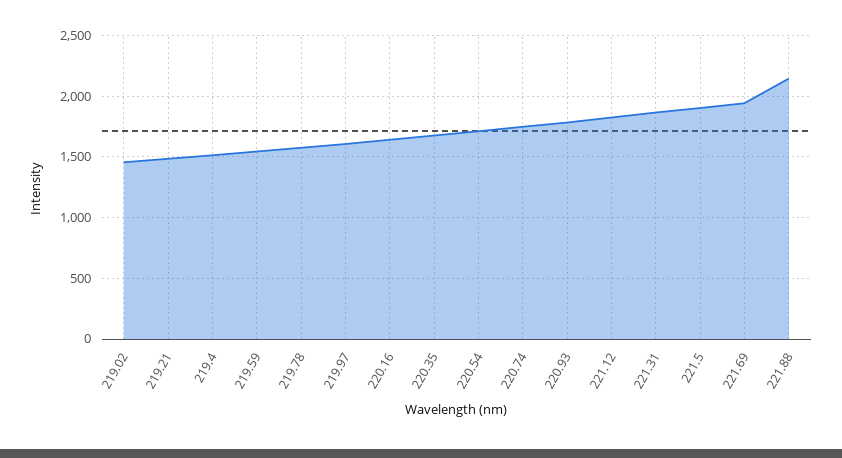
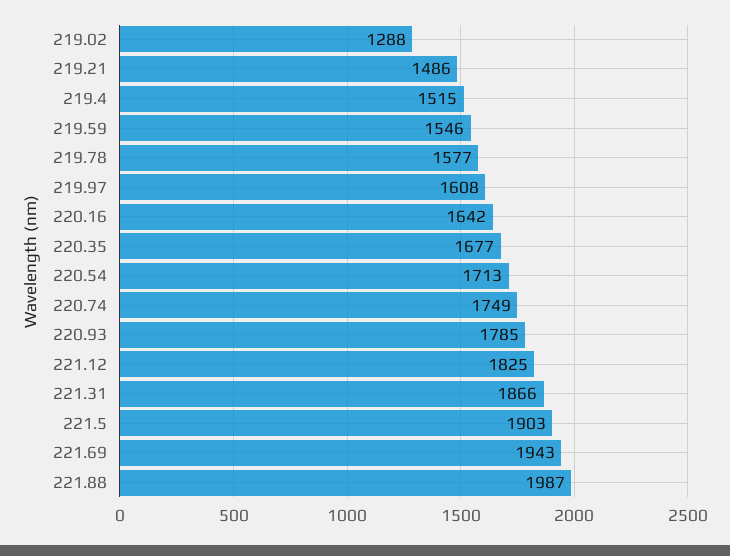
  {
-   "219.02": 1450,
+   "219.02": 1288,
    "219.21": 1486,
    "219.4": 1515,
    "219.59": 1546,
    "219.78": 1577,
    "219.97": 1608,
    "220.16": 1642,
    "220.35": 1677,
    "220.54": 1713,
    "220.74": 1749,
    "220.93": 1785,
    "221.12": 1825,
    "221.31": 1866,
    "221.5": 1903,
    "221.69": 1943,
-   "221.88": 2150
+   "221.88": 1987
  }

